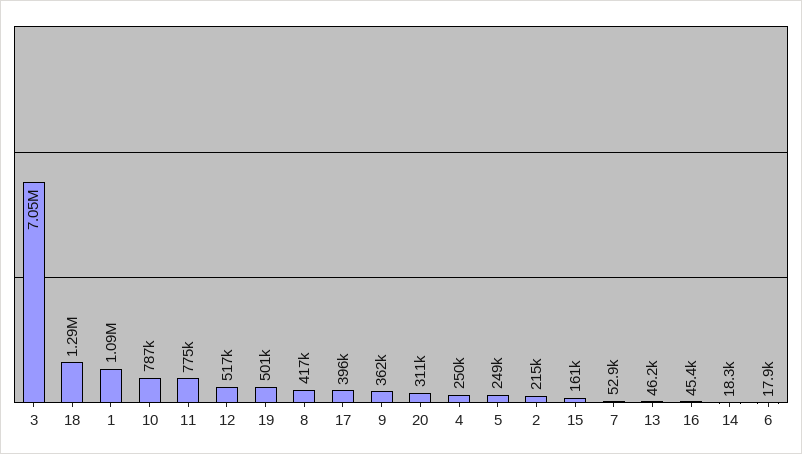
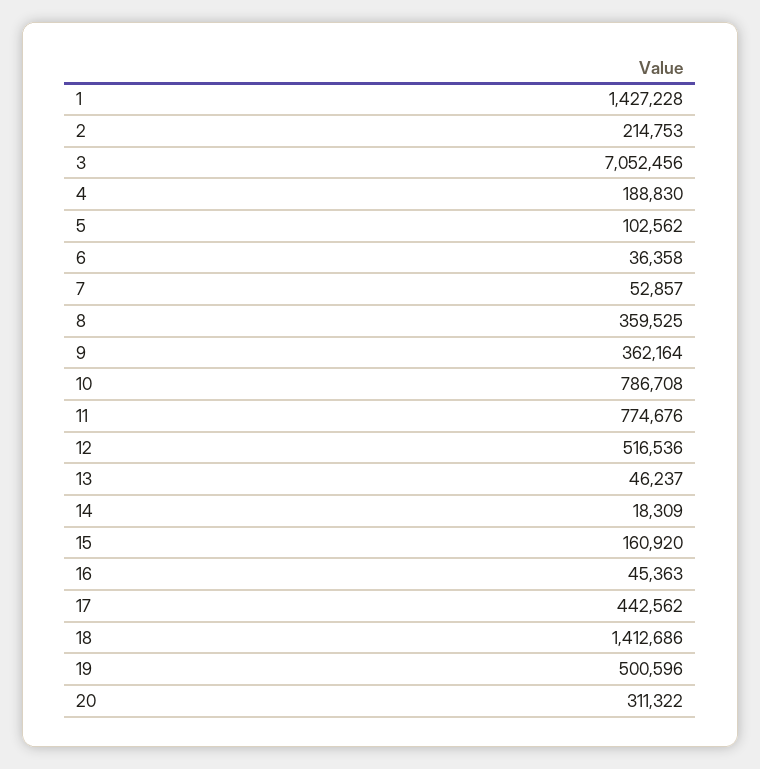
  {
    "3": 7052456,
-   "18": 1290000,
+   "18": 1412686,
-   "1": 1090000,
+   "1": 1427228,
    "10": 786708,
    "11": 774676,
    "12": 516536,
    "19": 500596,
-   "8": 417000,
+   "8": 359525,
-   "17": 396000,
+   "17": 442562,
    "9": 362164,
    "20": 311322,
-   "4": 250000,
+   "4": 188830,
-   "5": 249000,
+   "5": 102562,
    "2": 214753,
    "15": 160920,
    "7": 52857,
    "13": 46237,
    "16": 45363,
    "14": 18309,
-   "6": 17900
+   "6": 36358
  }

